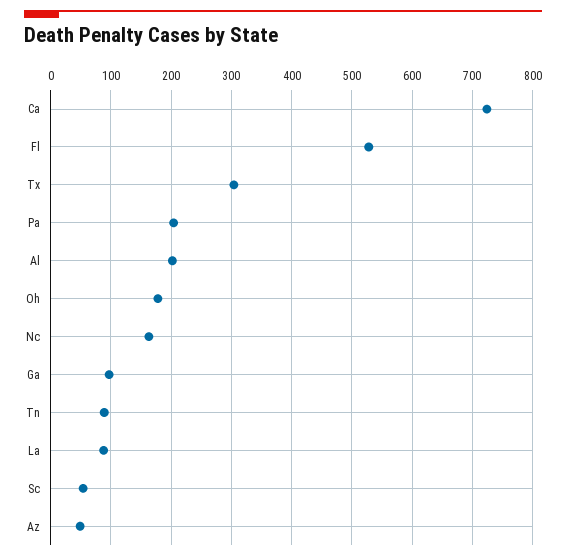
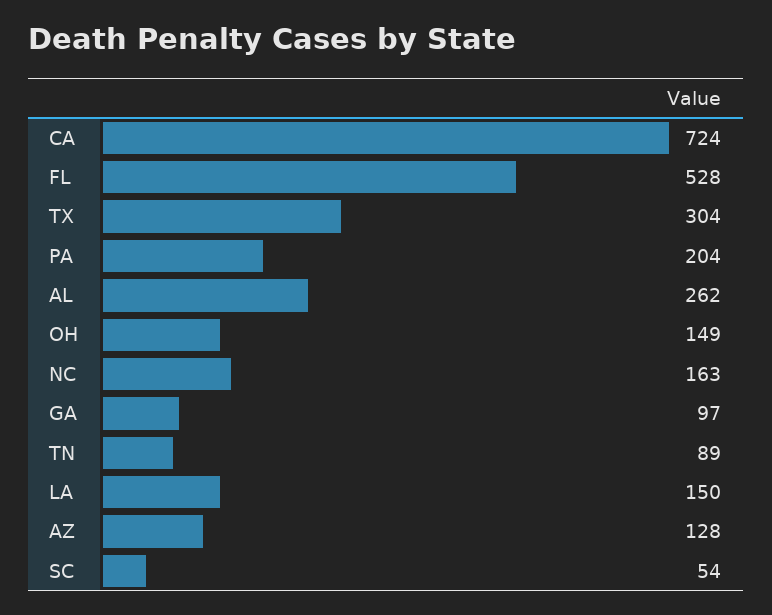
  {
    "Ca": 724,
    "Fl": 528,
    "Tx": 304,
    "Pa": 204,
-   "Al": 200,
+   "Al": 262,
-   "Oh": 180,
+   "Oh": 149,
    "Nc": 163,
    "Ga": 97,
    "Tn": 89,
-   "La": 90,
+   "La": 150,
    "Sc": 54,
-   "Az": 50
+   "Az": 128
  }

